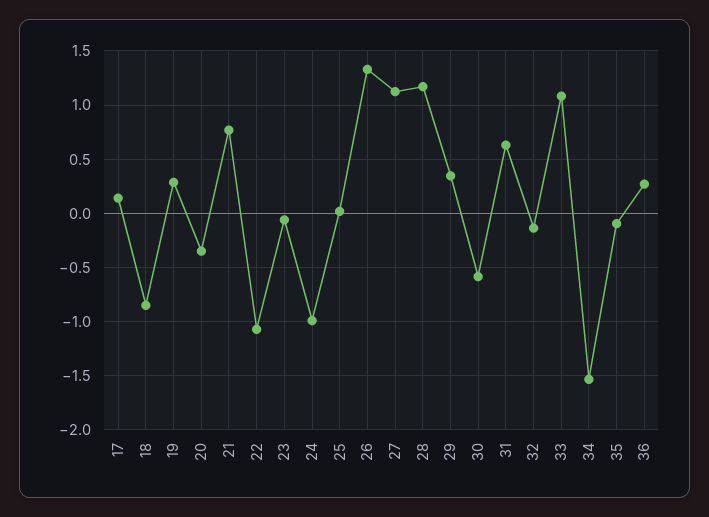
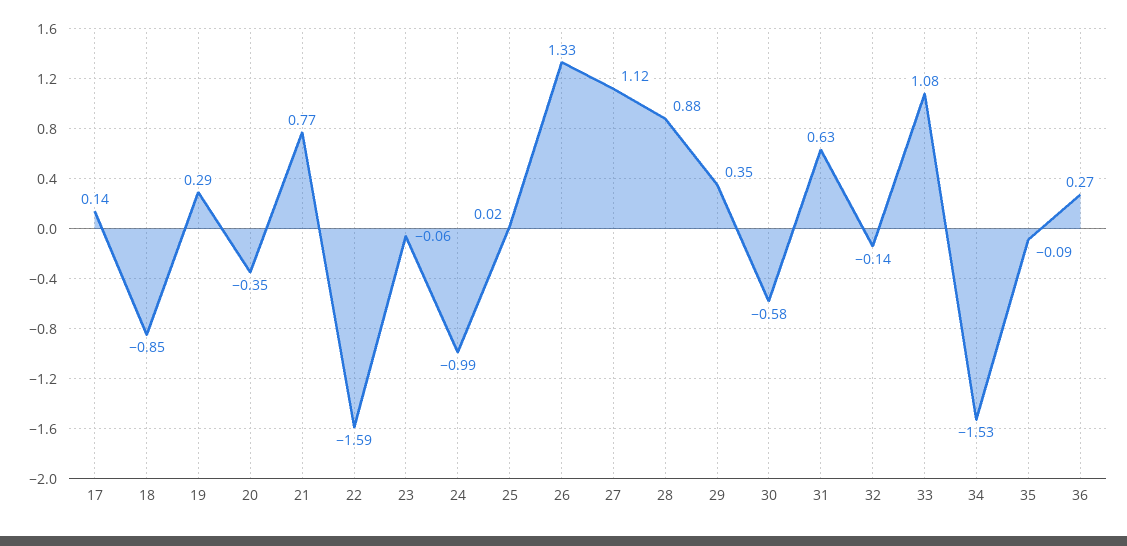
  {
    "17": 0.14,
    "18": -0.85,
    "19": 0.29,
    "20": -0.35,
    "21": 0.77,
-   "22": -1.1,
+   "22": -1.59,
    "23": -0.06,
    "24": -0.99,
    "25": 0.02,
    "26": 1.33,
    "27": 1.12,
-   "28": 1.2,
+   "28": 0.88,
    "29": 0.35,
    "30": -0.58,
    "31": 0.63,
    "32": -0.14,
    "33": 1.08,
    "34": -1.53,
    "35": -0.09,
    "36": 0.27
  }

